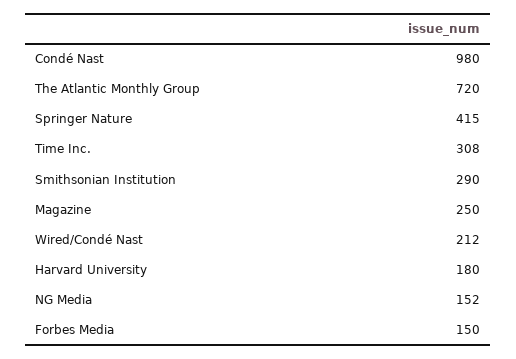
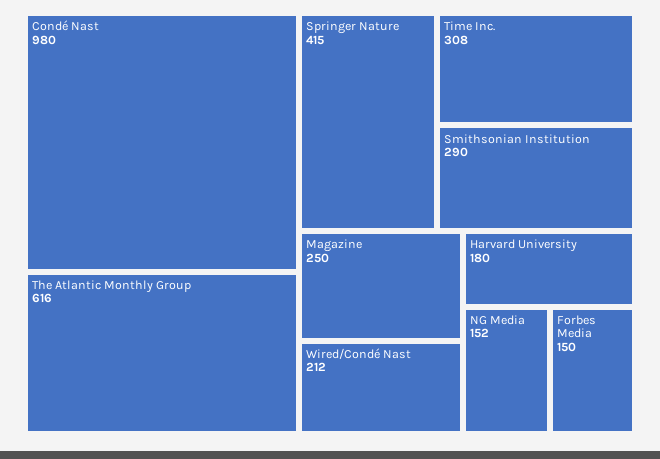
  {
    "Condé Nast": 980,
-   "The Atlantic Monthly Group": 720,
+   "The Atlantic Monthly Group": 616,
    "Springer Nature": 415,
    "Time Inc.": 308,
    "Smithsonian Institution": 290,
    "Magazine": 250,
    "Wired/Condé Nast": 212,
    "Harvard University": 180,
    "NG Media": 152,
    "Forbes Media": 150
  }

